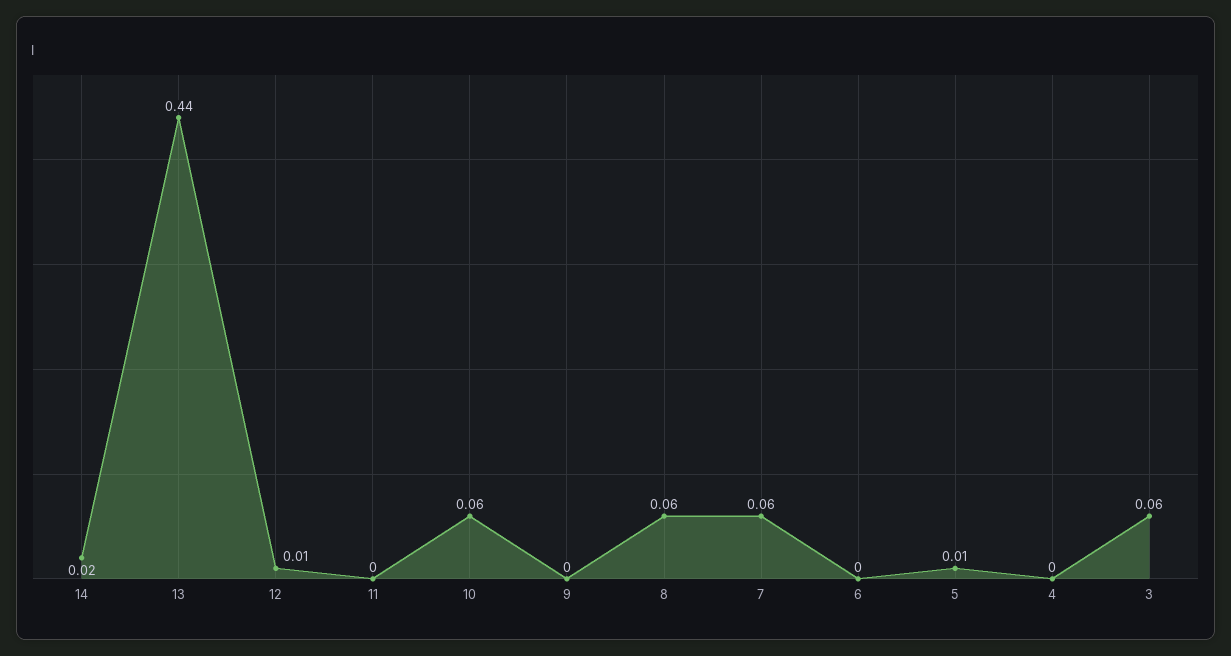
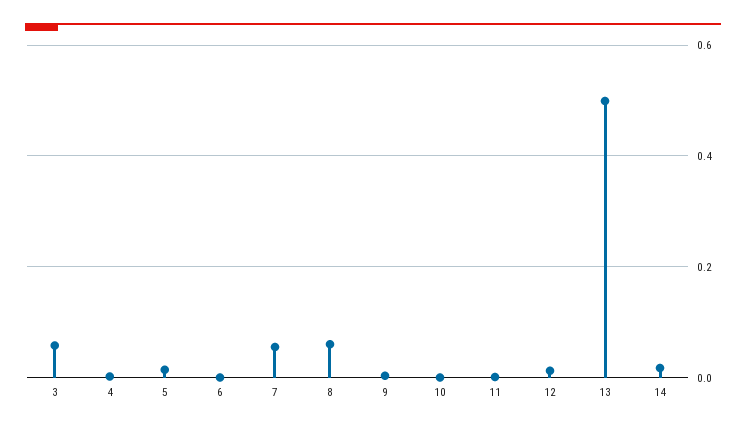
  {
    "14": 0.02,
-   "13": 0.44,
+   "13": 0.5,
    "12": 0.01,
    "11": 0,
-   "10": 0.06,
+   "10": 0,
    "9": 0,
    "8": 0.06,
    "7": 0.06,
    "6": 0,
    "5": 0.01,
    "4": 0,
    "3": 0.06
  }

